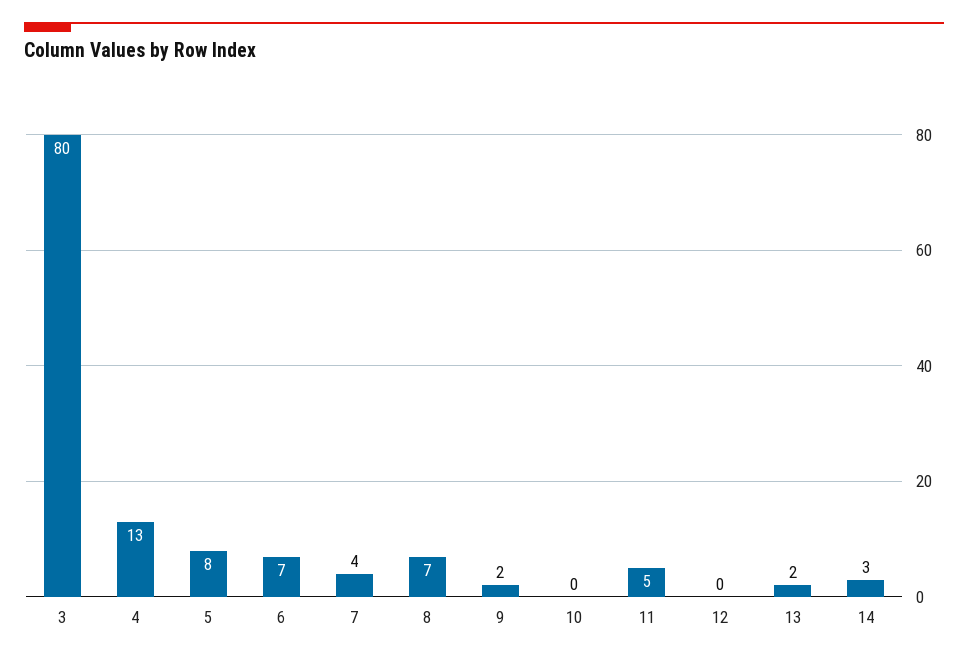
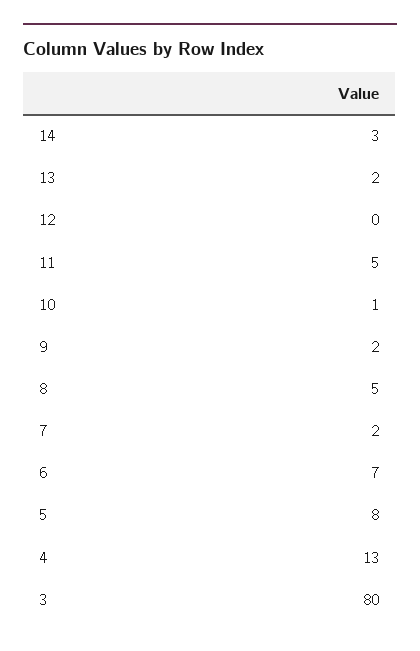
  {
    "3": 80,
    "4": 13,
    "5": 8,
    "6": 7,
-   "7": 4,
+   "7": 2,
-   "8": 7,
+   "8": 5,
    "9": 2,
-   "10": 0,
+   "10": 1,
    "11": 5,
    "12": 0,
    "13": 2,
    "14": 3
  }

